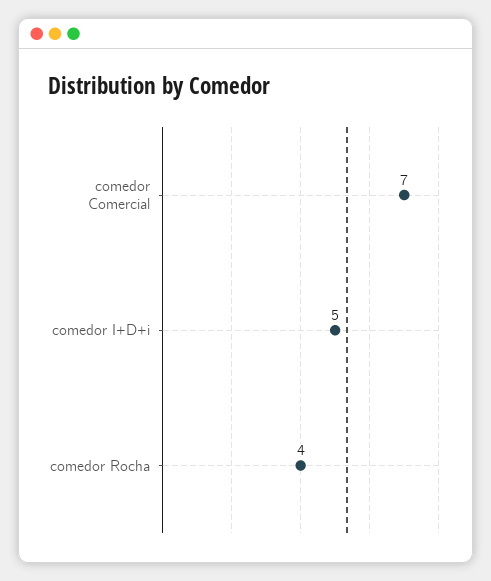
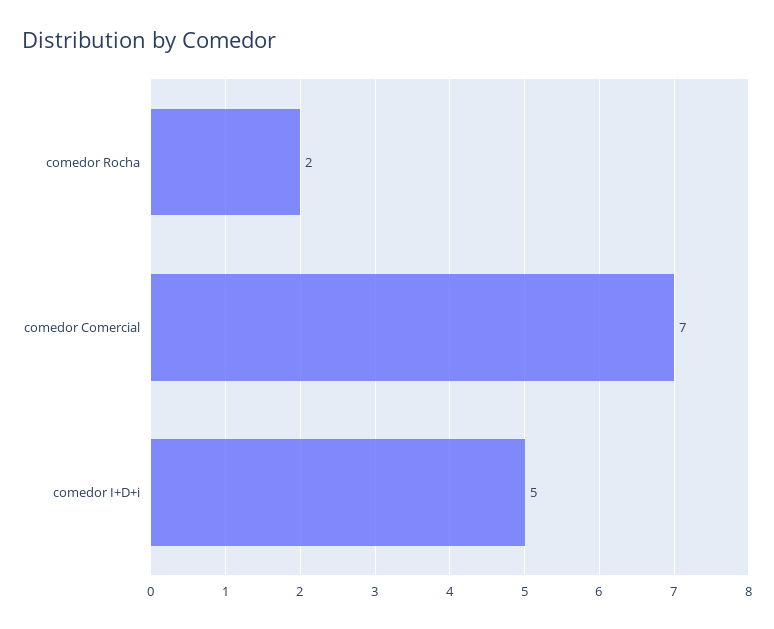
  {
    "comedor Comercial": 7,
    "comedor I+D+i": 5,
-   "comedor Rocha": 4
+   "comedor Rocha": 2
  }

